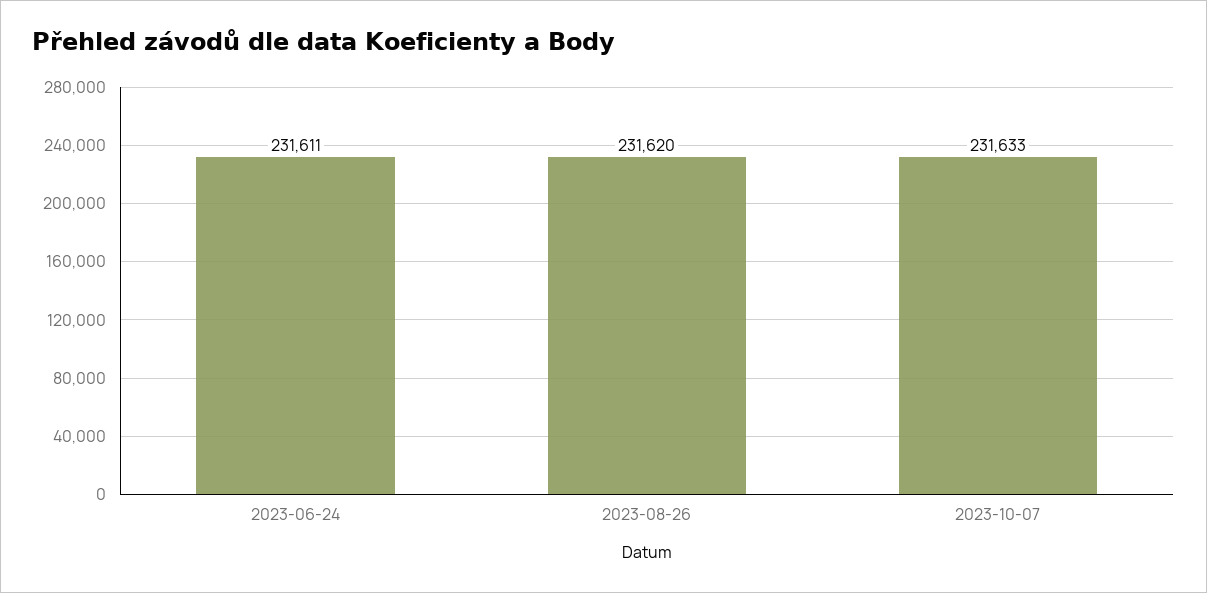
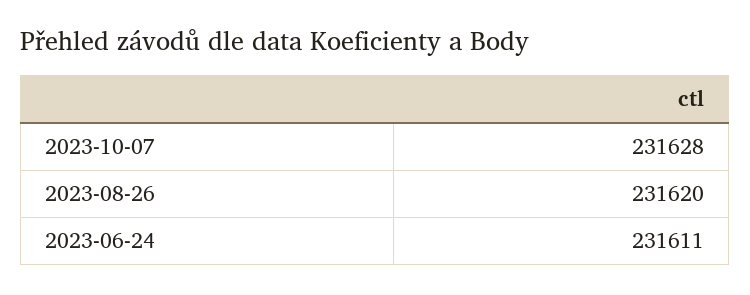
  {
    "2023-06-24": 231611,
    "2023-08-26": 231620,
-   "2023-10-07": 231633
+   "2023-10-07": 231628
  }

